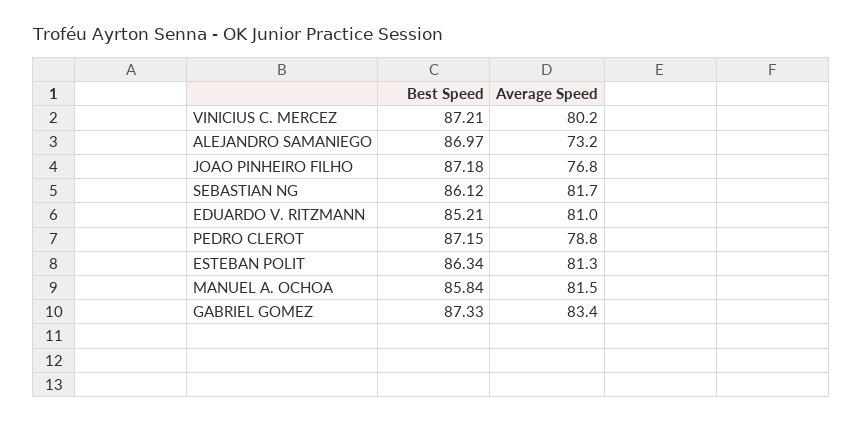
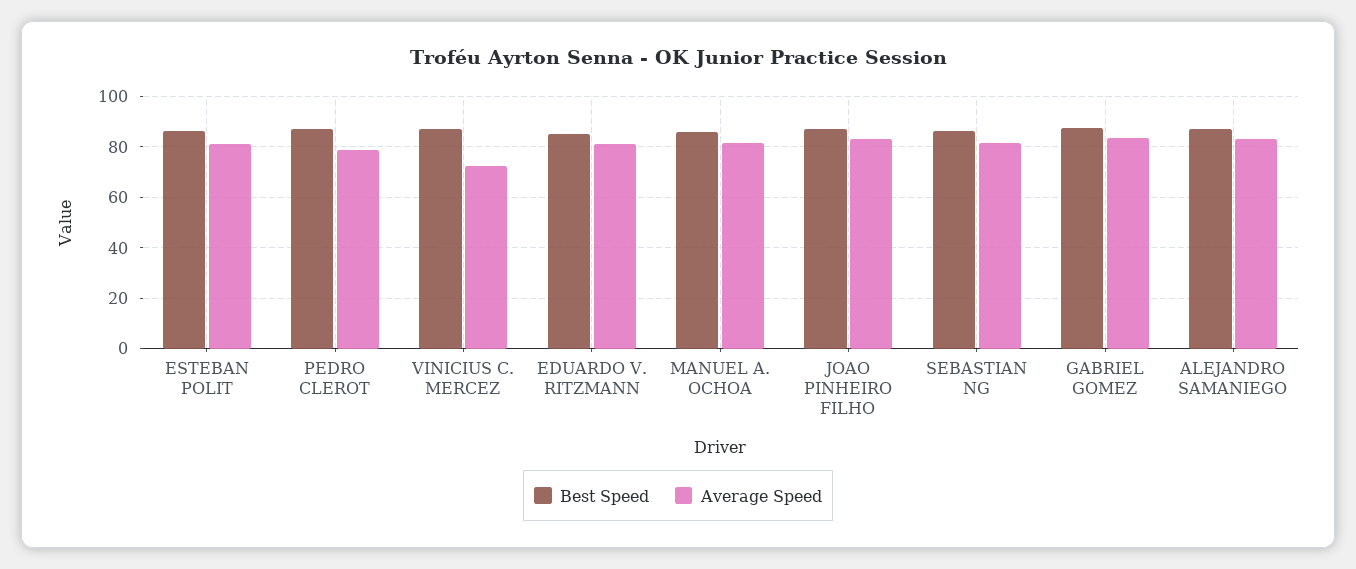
  {
    "Best Speed": {
      "VINICIUS C. MERCEZ": 87.21,
      "ALEJANDRO SAMANIEGO": 86.97,
      "JOAO PINHEIRO FILHO": 87.18,
      "SEBASTIAN NG": 86.12,
      "EDUARDO V. RITZMANN": 85.21,
      "PEDRO CLEROT": 87.15,
      "ESTEBAN POLIT": 86.34,
      "MANUEL A. OCHOA": 85.84,
      "GABRIEL GOMEZ": 87.33
    },
    "Average Speed": {
-     "VINICIUS C. MERCEZ": 80.2,
+     "VINICIUS C. MERCEZ": 72.5,
-     "ALEJANDRO SAMANIEGO": 73.2,
+     "ALEJANDRO SAMANIEGO": 82.5,
-     "JOAO PINHEIRO FILHO": 76.8,
+     "JOAO PINHEIRO FILHO": 82.5,
      "SEBASTIAN NG": 81.7,
      "EDUARDO V. RITZMANN": 81,
      "PEDRO CLEROT": 78.8,
      "ESTEBAN POLIT": 81.3,
      "MANUEL A. OCHOA": 81.5,
      "GABRIEL GOMEZ": 83.4
    }
  }

